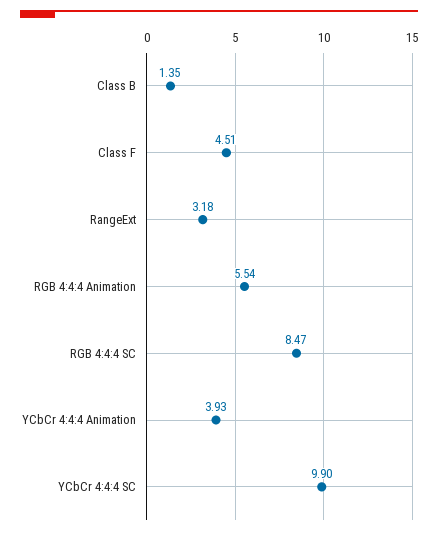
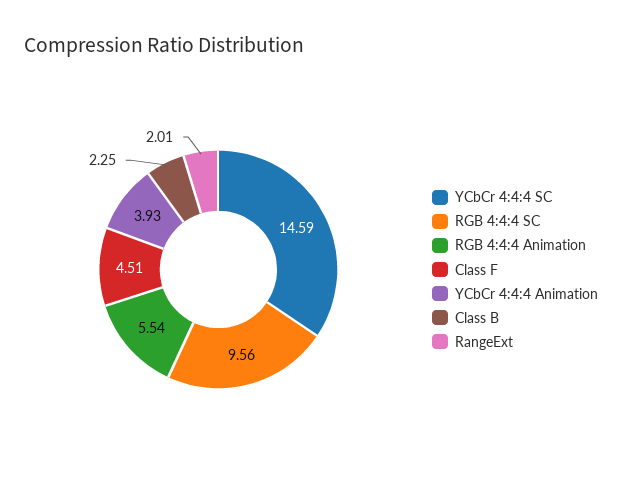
  {
-   "Class B": 1.35,
+   "Class B": 2.25,
    "Class F": 4.51,
-   "RangeExt": 3.18,
+   "RangeExt": 2.01,
    "RGB 4:4:4 Animation": 5.54,
-   "RGB 4:4:4 SC": 8.47,
+   "RGB 4:4:4 SC": 9.56,
    "YCbCr 4:4:4 Animation": 3.93,
-   "YCbCr 4:4:4 SC": 9.9
+   "YCbCr 4:4:4 SC": 14.59
  }

